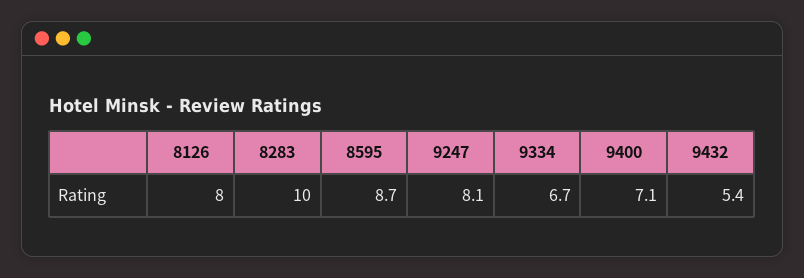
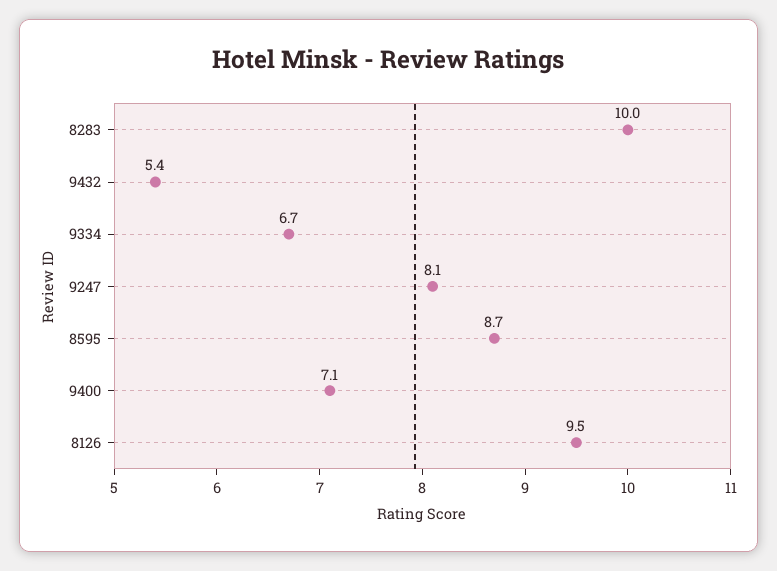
  {
-   "8126": 8,
+   "8126": 9.5,
    "8283": 10,
    "8595": 8.7,
    "9247": 8.1,
    "9334": 6.7,
    "9400": 7.1,
    "9432": 5.4
  }

